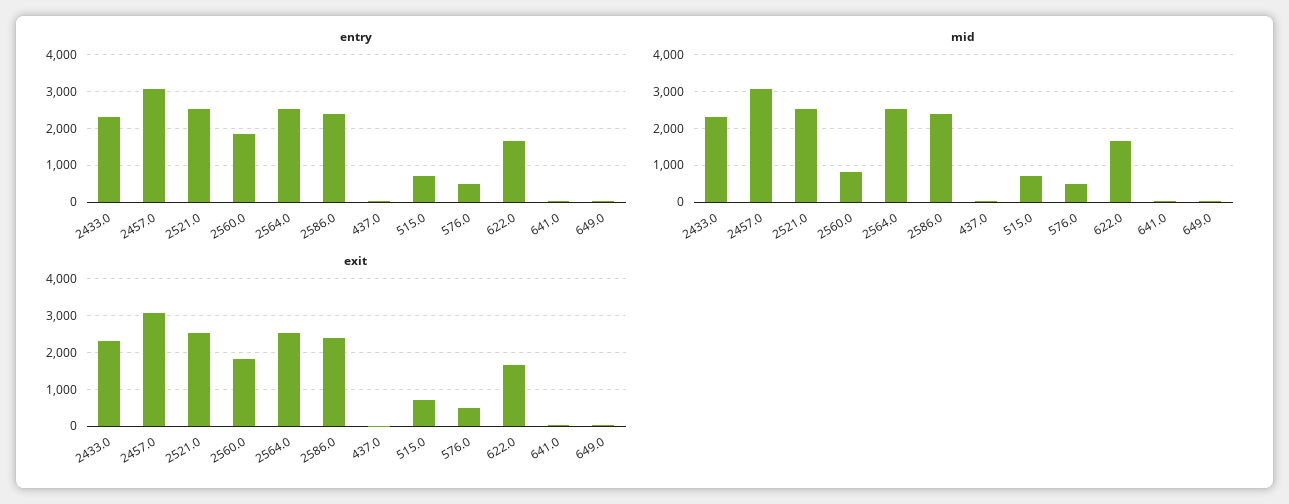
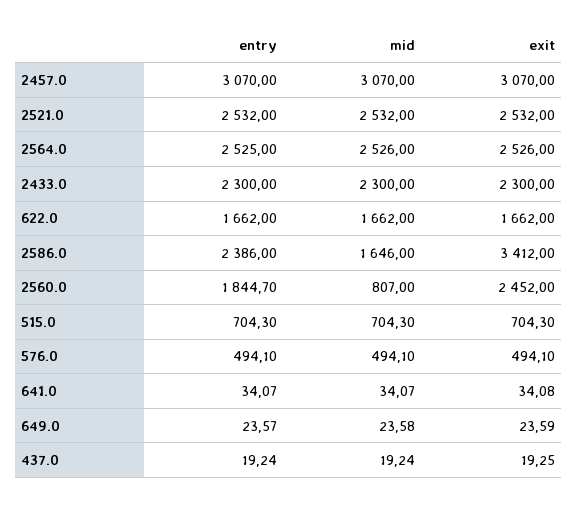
  {
    "entry": {
      "2433.0": 2300,
      "2457.0": 3070,
      "2521.0": 2532,
      "2560.0": 1844.7,
      "2564.0": 2525,
      "2586.0": 2386,
      "437.0": 19.24,
      "515.0": 704.3,
      "576.0": 494.1,
      "622.0": 1662,
      "641.0": 34.07,
      "649.0": 23.57
    },
    "mid": {
      "2433.0": 2300,
      "2457.0": 3070,
      "2521.0": 2532,
      "2560.0": 807,
      "2564.0": 2526,
-     "2586.0": 2400,
+     "2586.0": 1646,
      "437.0": 19.24,
      "515.0": 704.3,
      "576.0": 494.1,
      "622.0": 1662,
      "641.0": 34.07,
      "649.0": 23.58
    },
    "exit": {
      "2433.0": 2300,
      "2457.0": 3070,
      "2521.0": 2532,
-     "2560.0": 1800,
+     "2560.0": 2452,
      "2564.0": 2526,
-     "2586.0": 2400,
+     "2586.0": 3412,
      "437.0": 19.25,
      "515.0": 704.3,
      "576.0": 494.1,
      "622.0": 1662,
      "641.0": 34.08,
      "649.0": 23.59
    }
  }

